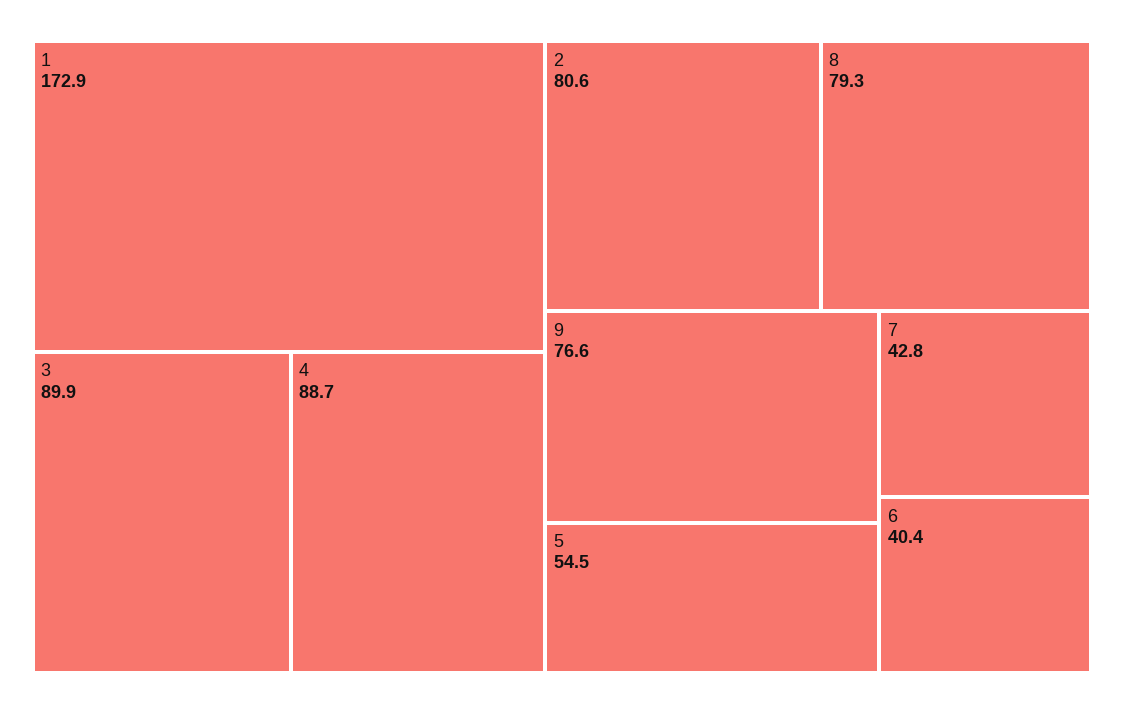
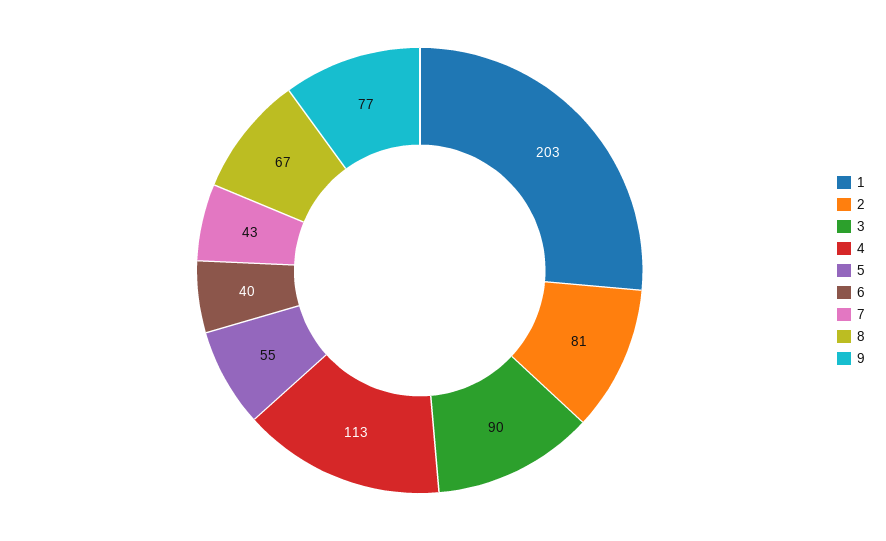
  {
-   "1": 172.9,
+   "1": 203,
    "3": 89.9,
-   "4": 88.7,
+   "4": 113,
    "2": 80.6,
-   "8": 79.3,
+   "8": 67,
    "9": 76.6,
    "5": 54.5,
    "7": 42.8,
    "6": 40.4
  }

